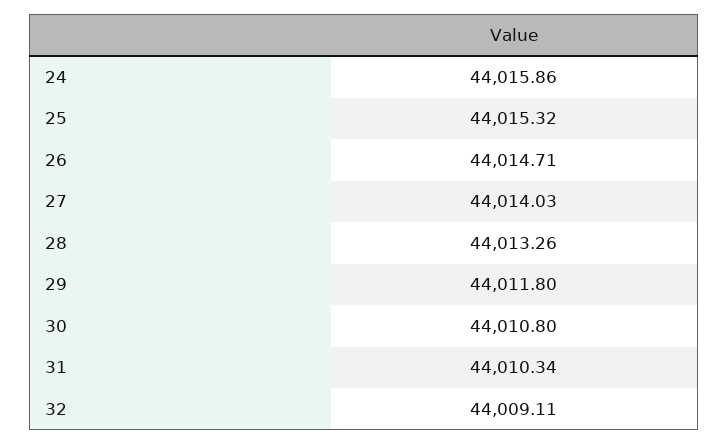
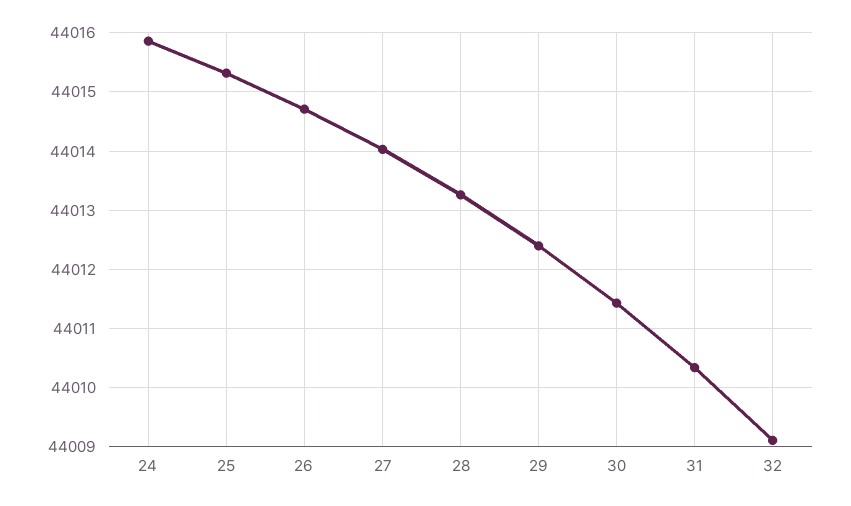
  {
    "24": 44015.86,
    "25": 44015.32,
    "26": 44014.71,
    "27": 44014.03,
    "28": 44013.26,
-   "29": 44011.8,
+   "29": 44012.4,
-   "30": 44010.8,
+   "30": 44011.4,
    "31": 44010.34,
    "32": 44009.11
  }

